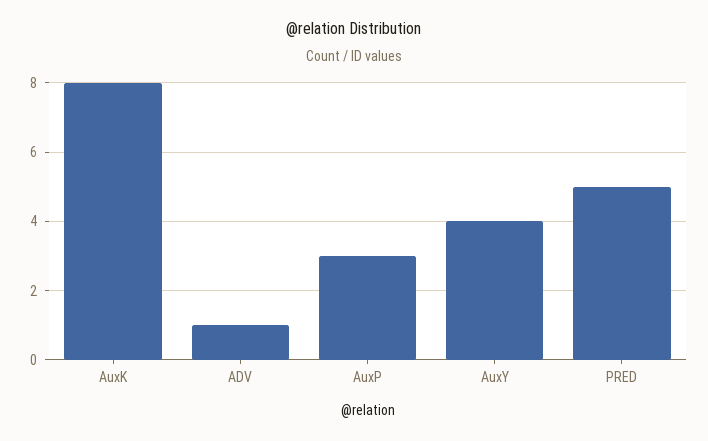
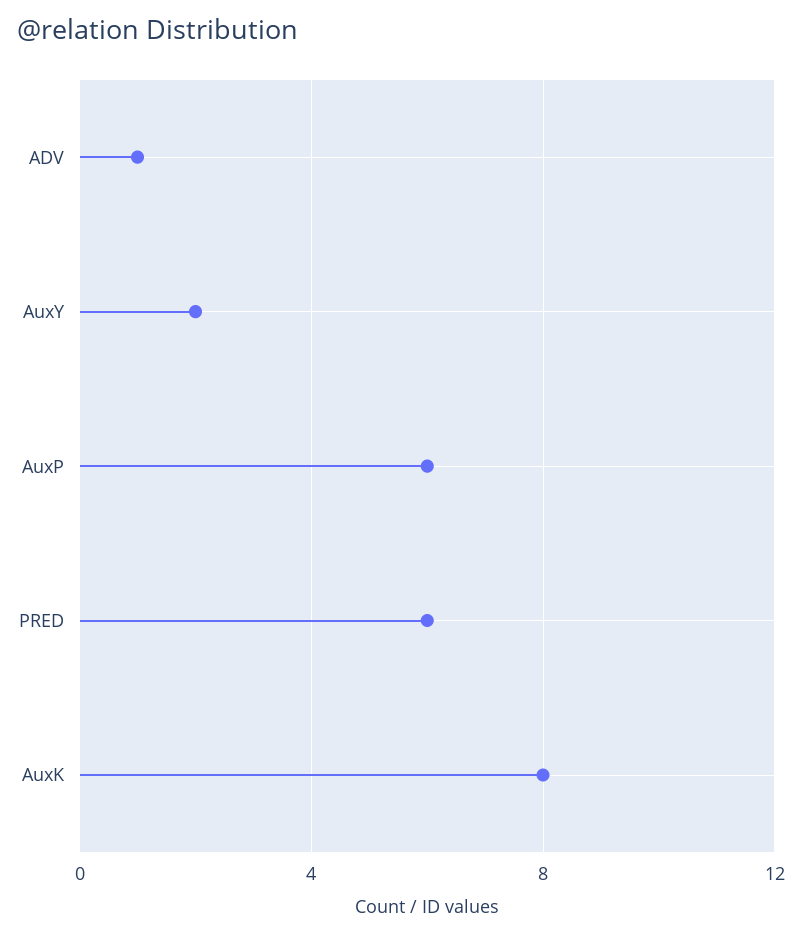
  {
    "AuxK": 8,
    "ADV": 1,
-   "AuxP": 3,
+   "AuxP": 6,
-   "AuxY": 4,
+   "AuxY": 2,
-   "PRED": 5
+   "PRED": 6
  }

